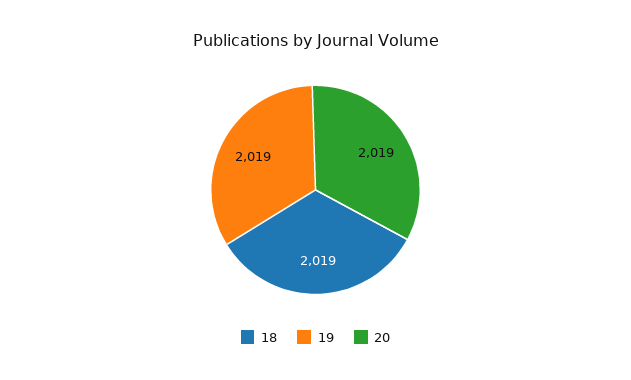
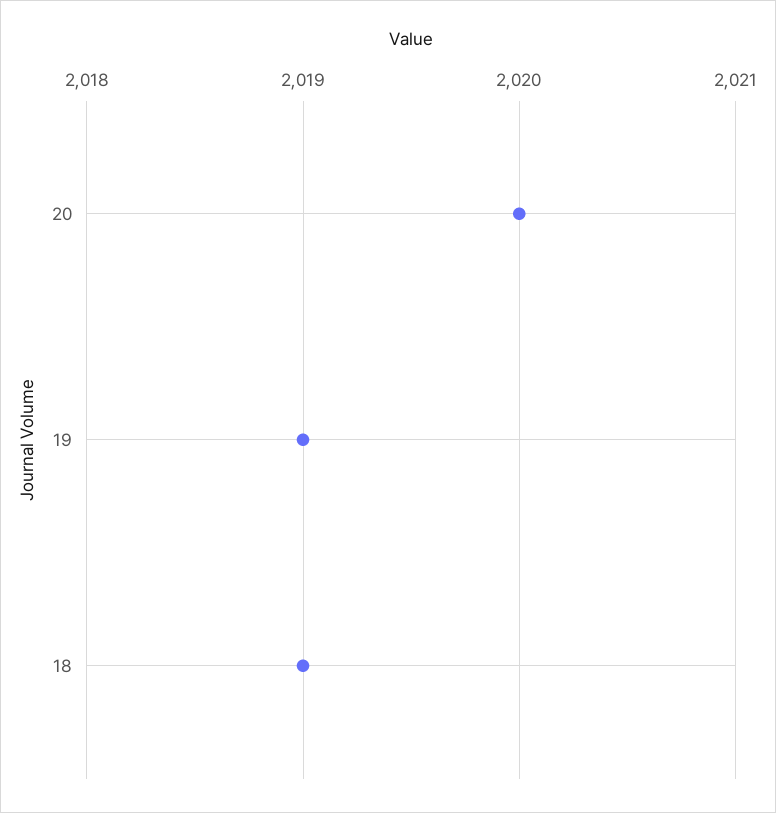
  {
    "18": 2019,
    "19": 2019,
-   "20": 2019
+   "20": 2020
  }

